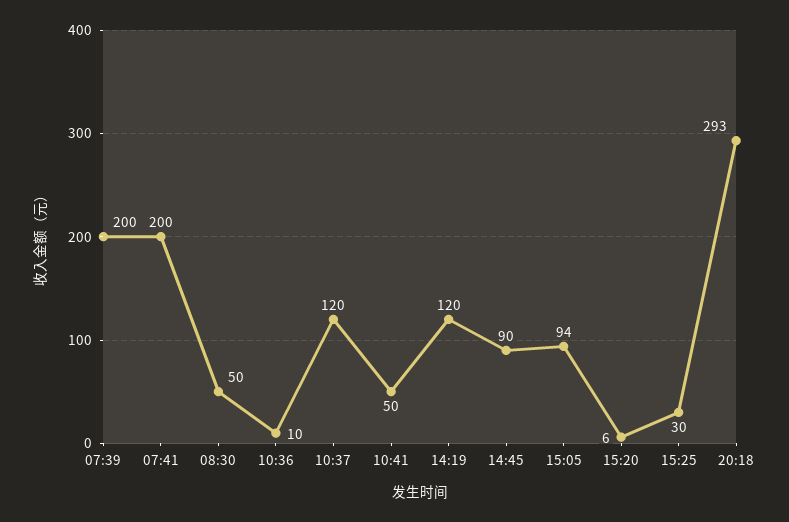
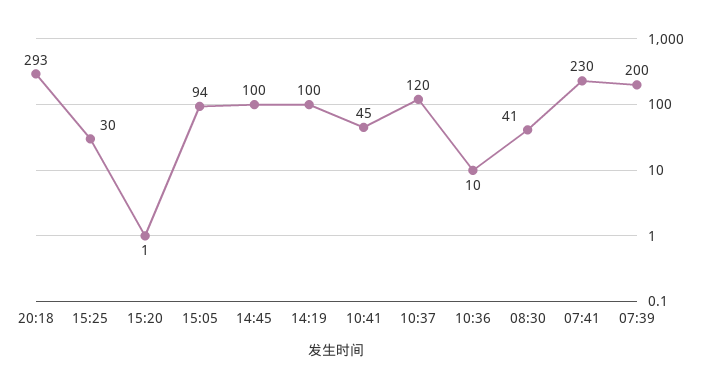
  {
    "07:39": 200,
-   "07:41": 200,
+   "07:41": 230,
-   "08:30": 50,
+   "08:30": 41,
    "10:36": 10,
    "10:37": 120,
-   "10:41": 50,
+   "10:41": 45,
-   "14:19": 120,
+   "14:19": 100,
-   "14:45": 90,
+   "14:45": 100,
    "15:05": 94,
-   "15:20": 6,
+   "15:20": 1,
    "15:25": 30,
    "20:18": 293
  }

